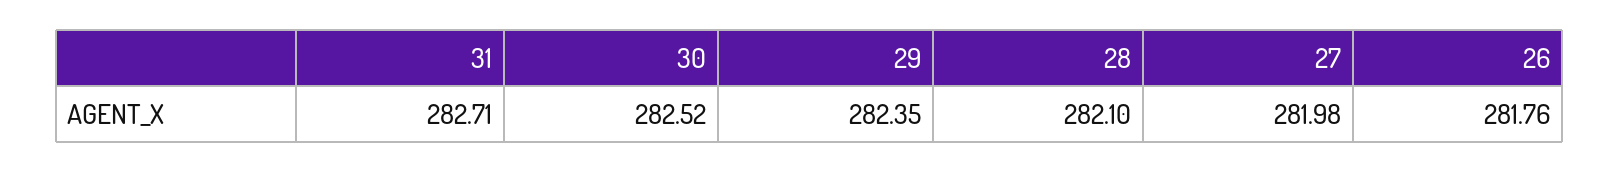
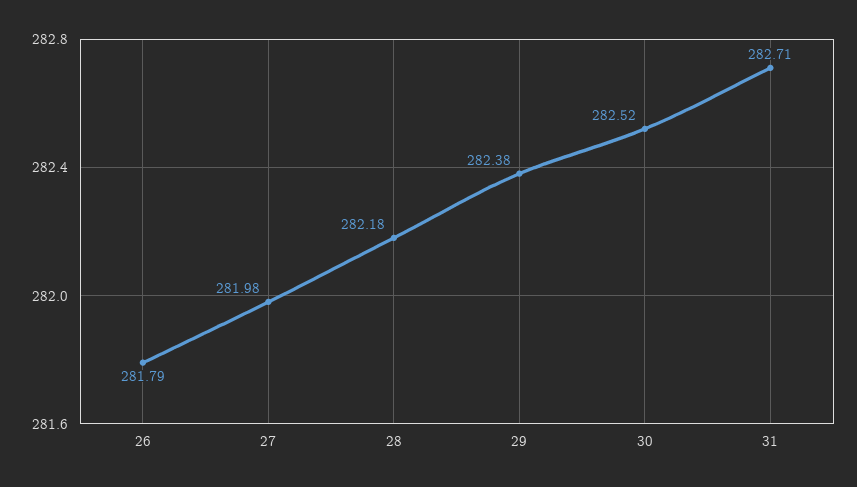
  {
    "31": 282.71,
    "30": 282.52,
-   "29": 282.35,
+   "29": 282.38,
-   "28": 282.1,
+   "28": 282.18,
    "27": 281.98,
-   "26": 281.76
+   "26": 281.79
  }

